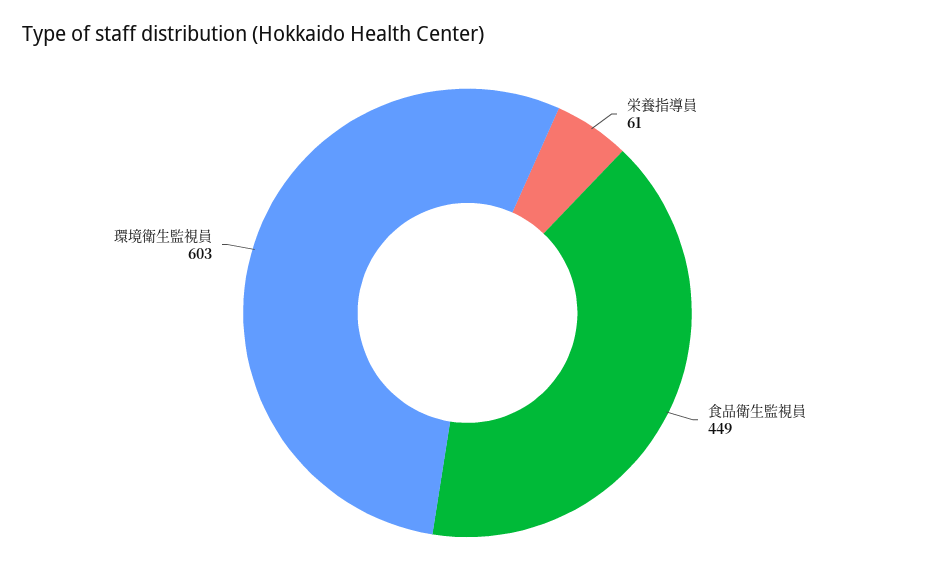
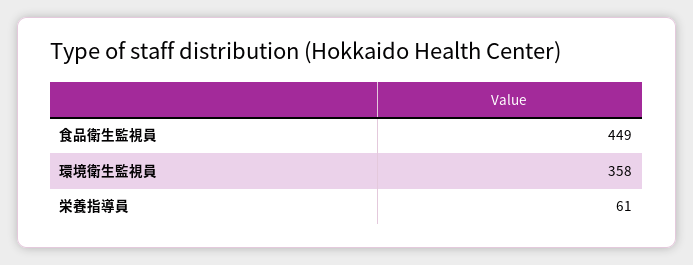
  {
    "栄養指導員": 61,
    "食品衛生監視員": 449,
-   "環境衛生監視員": 603
+   "環境衛生監視員": 358
  }

